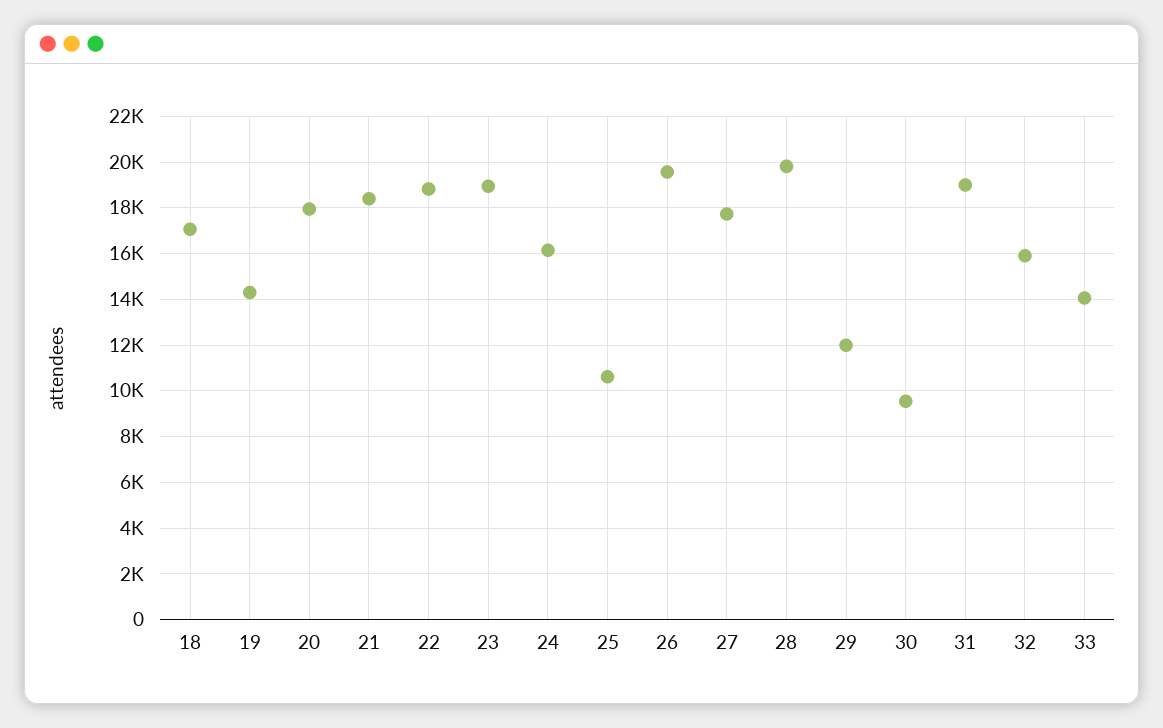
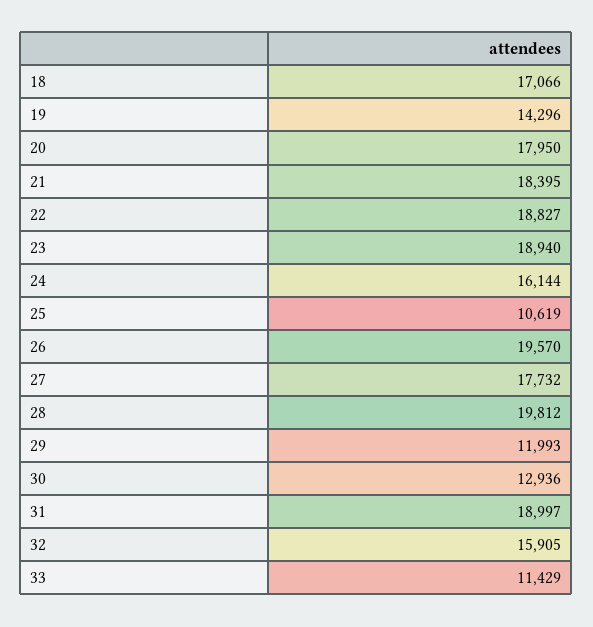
  {
    "18": 17066,
    "19": 14296,
    "20": 17950,
    "21": 18395,
    "22": 18827,
    "23": 18940,
    "24": 16144,
    "25": 10619,
    "26": 19570,
    "27": 17732,
    "28": 19812,
    "29": 11993,
-   "30": 9500,
+   "30": 12936,
    "31": 18997,
    "32": 15905,
-   "33": 14000
+   "33": 11429
  }

